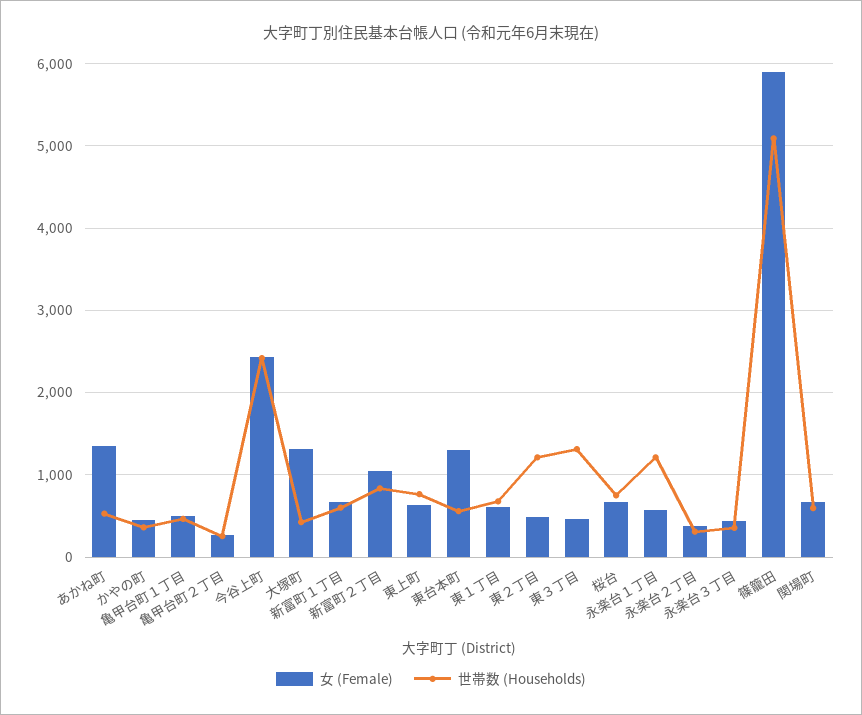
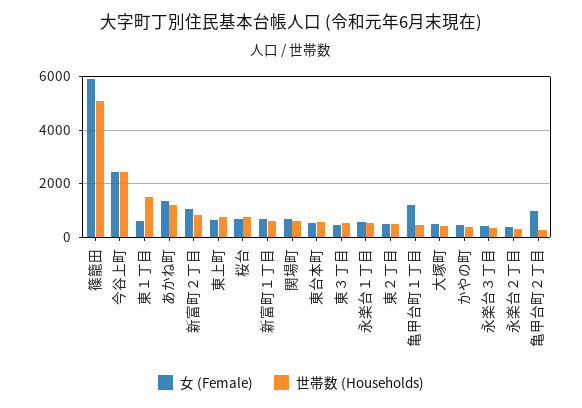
  {
    "女 (Female)": {
      "あかね町": 1300,
      "かやの町": 400,
-     "亀甲台町１丁目": 500,
+     "亀甲台町１丁目": 1250,
-     "亀甲台町２丁目": 300,
+     "亀甲台町２丁目": 1000,
      "今谷上町": 2400,
-     "大塚町": 1300,
+     "大塚町": 500,
      "新富町１丁目": 700,
      "新富町２丁目": 1000,
      "東上町": 600,
-     "東台本町": 1300,
+     "東台本町": 500,
      "東１丁目": 600,
      "東２丁目": 500,
      "東３丁目": 500,
      "桜台": 700,
      "永楽台１丁目": 600,
      "永楽台２丁目": 400,
      "永楽台３丁目": 400,
      "篠籠田": 5900,
      "関場町": 700
    },
    "世帯数 (Households)": {
-     "あかね町": 500,
+     "あかね町": 1250,
      "かやの町": 400,
      "亀甲台町１丁目": 500,
      "亀甲台町２丁目": 300,
      "今谷上町": 2400,
      "大塚町": 400,
      "新富町１丁目": 600,
      "新富町２丁目": 800,
      "東上町": 800,
      "東台本町": 600,
-     "東１丁目": 700,
+     "東１丁目": 1500,
-     "東２丁目": 1200,
+     "東２丁目": 500,
-     "東３丁目": 1300,
+     "東３丁目": 500,
      "桜台": 700,
-     "永楽台１丁目": 1200,
+     "永楽台１丁目": 500,
      "永楽台２丁目": 300,
      "永楽台３丁目": 400,
      "篠籠田": 5100,
      "関場町": 600
    }
  }

